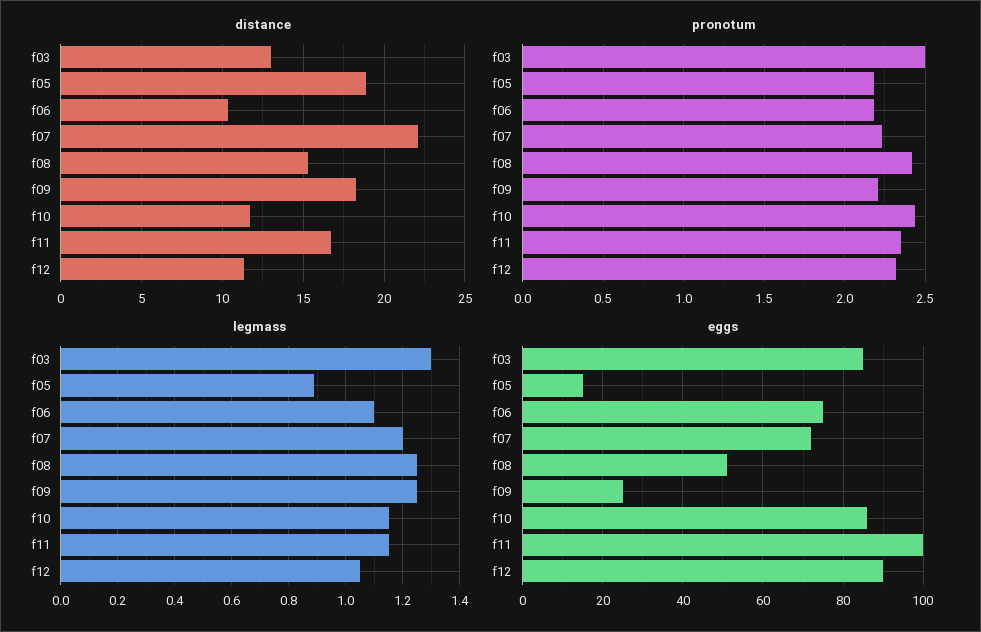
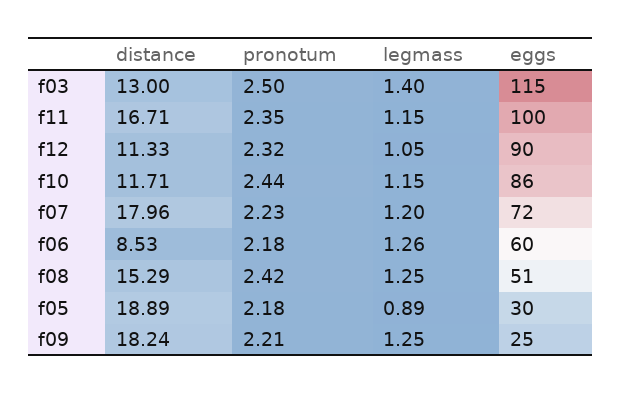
  {
    "distance": {
      "f03": 13,
      "f05": 18.89,
-     "f06": 10.5,
+     "f06": 8.53,
-     "f07": 22,
+     "f07": 17.96,
      "f08": 15.29,
      "f09": 18.24,
      "f10": 11.71,
      "f11": 16.71,
      "f12": 11.33
    },
    "pronotum": {
      "f03": 2.5,
      "f05": 2.18,
      "f06": 2.18,
      "f07": 2.23,
      "f08": 2.42,
      "f09": 2.21,
      "f10": 2.44,
      "f11": 2.35,
      "f12": 2.32
    },
    "legmass": {
-     "f03": 1.3,
+     "f03": 1.4,
      "f05": 0.89,
-     "f06": 1.1,
+     "f06": 1.26,
      "f07": 1.2,
      "f08": 1.25,
      "f09": 1.25,
      "f10": 1.15,
      "f11": 1.15,
      "f12": 1.05
    },
    "eggs": {
-     "f03": 85,
+     "f03": 115,
-     "f05": 15,
+     "f05": 30,
-     "f06": 75,
+     "f06": 60,
      "f07": 72,
      "f08": 51,
      "f09": 25,
      "f10": 86,
      "f11": 100,
      "f12": 90
    }
  }

